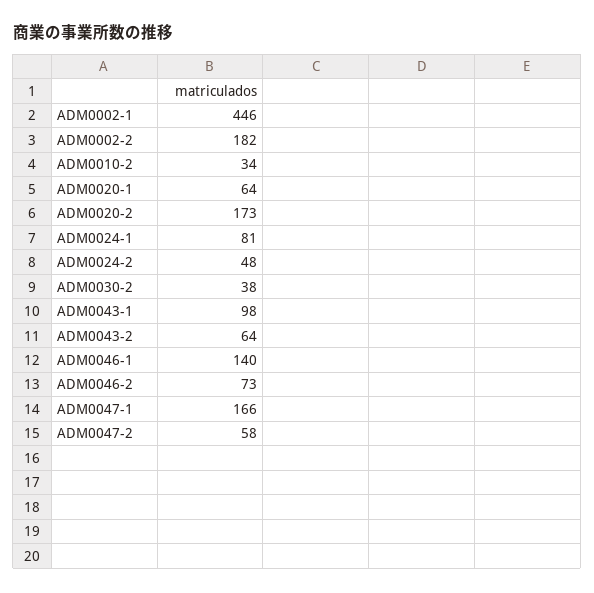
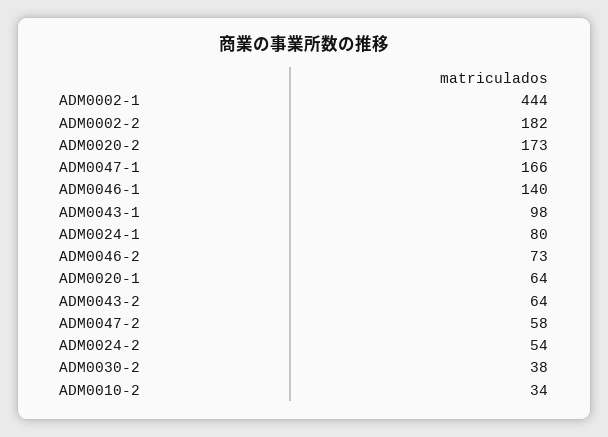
  {
-   "ADM0002-1": 446,
+   "ADM0002-1": 444,
    "ADM0002-2": 182,
    "ADM0010-2": 34,
    "ADM0020-1": 64,
    "ADM0020-2": 173,
-   "ADM0024-1": 81,
+   "ADM0024-1": 80,
-   "ADM0024-2": 48,
+   "ADM0024-2": 54,
    "ADM0030-2": 38,
    "ADM0043-1": 98,
    "ADM0043-2": 64,
    "ADM0046-1": 140,
    "ADM0046-2": 73,
    "ADM0047-1": 166,
    "ADM0047-2": 58
  }

